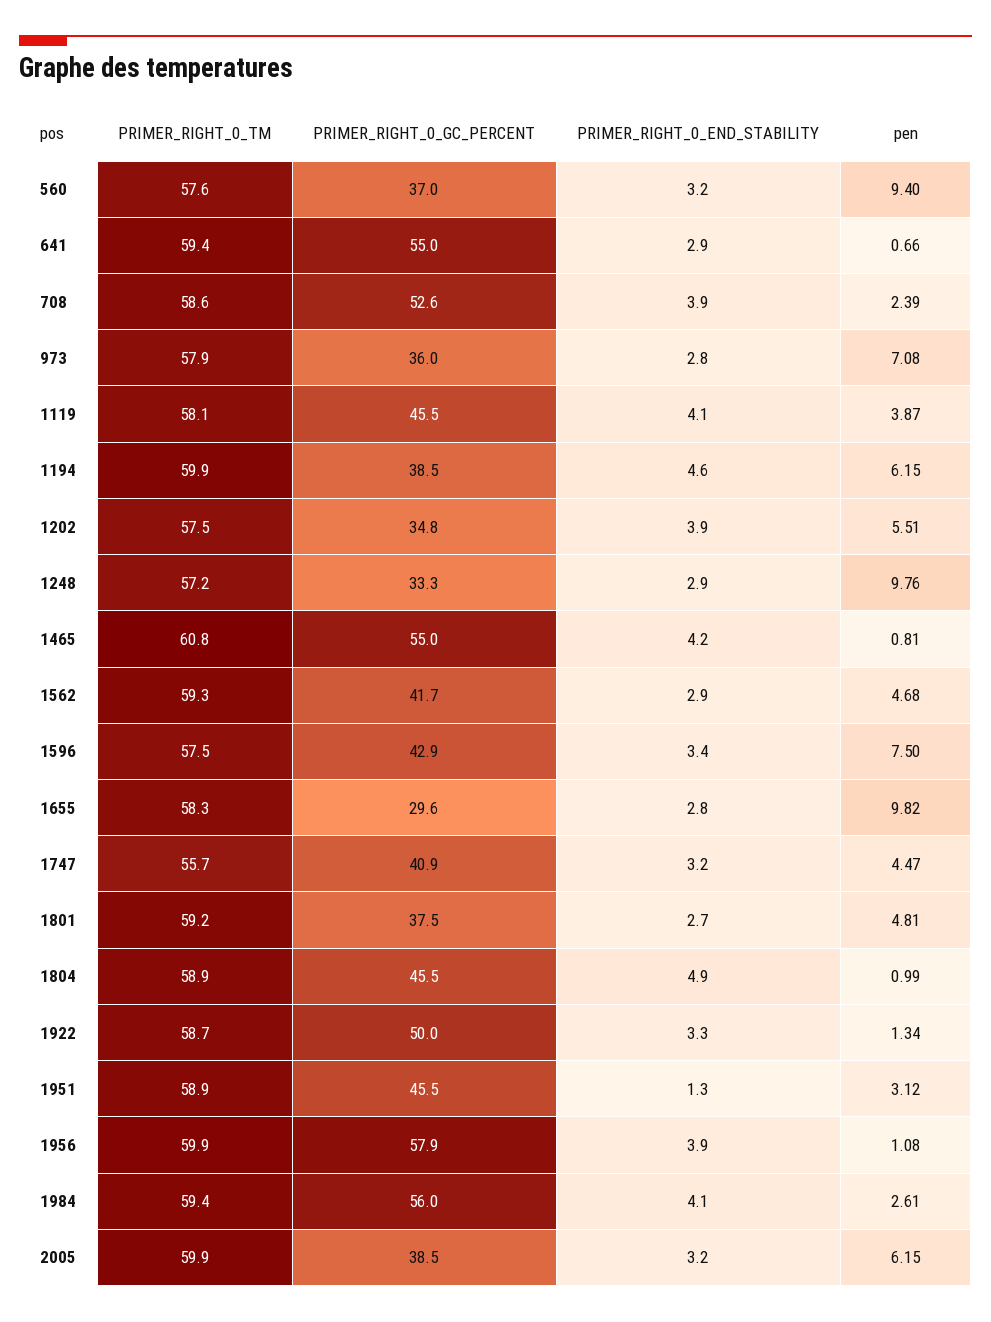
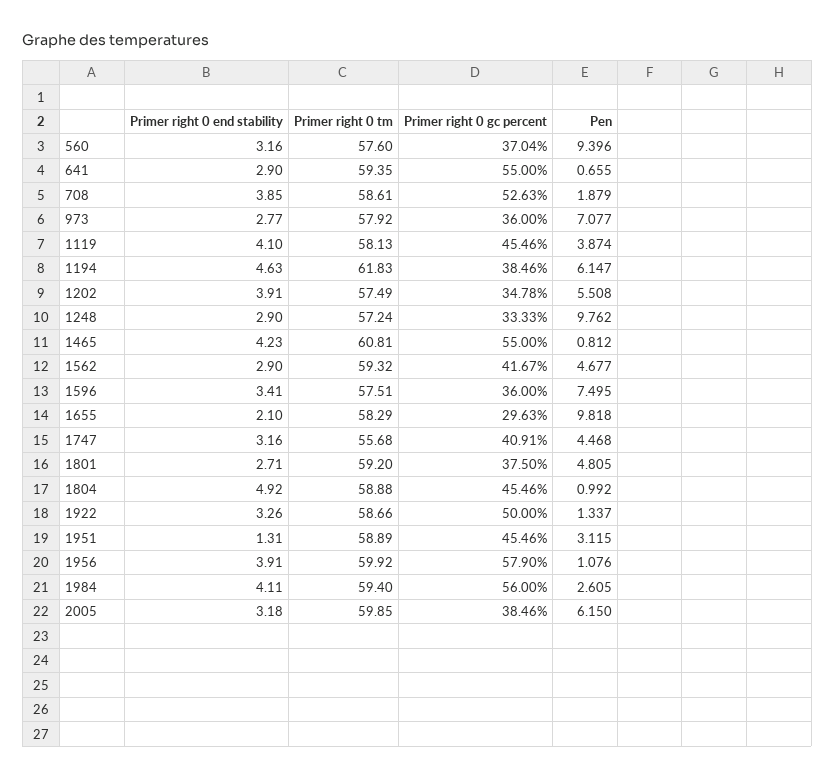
  {
    "PRIMER_RIGHT_0_TM": {
      "560": 57.6,
      "641": 59.35,
      "708": 58.61,
      "973": 57.92,
      "1119": 58.13,
-     "1194": 59.9,
+     "1194": 61.83,
      "1202": 57.49,
      "1248": 57.24,
      "1465": 60.81,
      "1562": 59.32,
      "1596": 57.51,
      "1655": 58.29,
      "1747": 55.68,
      "1801": 59.2,
      "1804": 58.88,
      "1922": 58.66,
      "1951": 58.89,
      "1956": 59.92,
      "1984": 59.4,
      "2005": 59.85
    },
    "PRIMER_RIGHT_0_GC_PERCENT": {
      "560": 37.04,
      "641": 55,
      "708": 52.63,
      "973": 36,
      "1119": 45.46,
      "1194": 38.46,
      "1202": 34.78,
      "1248": 33.33,
      "1465": 55,
      "1562": 41.67,
-     "1596": 42.9,
+     "1596": 36,
      "1655": 29.63,
      "1747": 40.91,
      "1801": 37.5,
      "1804": 45.46,
      "1922": 50,
      "1951": 45.46,
      "1956": 57.9,
      "1984": 56,
      "2005": 38.46
    },
    "PRIMER_RIGHT_0_END_STABILITY": {
      "560": 3.16,
      "641": 2.9,
      "708": 3.85,
      "973": 2.77,
      "1119": 4.1,
      "1194": 4.63,
      "1202": 3.91,
      "1248": 2.9,
      "1465": 4.23,
      "1562": 2.9,
      "1596": 3.41,
-     "1655": 2.8,
+     "1655": 2.1,
      "1747": 3.16,
      "1801": 2.71,
      "1804": 4.92,
      "1922": 3.26,
      "1951": 1.31,
      "1956": 3.91,
      "1984": 4.11,
      "2005": 3.18
    },
    "pen": {
      "560": 9.396,
      "641": 0.655,
-     "708": 2.39,
+     "708": 1.879,
      "973": 7.077,
      "1119": 3.874,
      "1194": 6.147,
      "1202": 5.508,
      "1248": 9.762,
      "1465": 0.812,
      "1562": 4.677,
      "1596": 7.495,
      "1655": 9.818,
      "1747": 4.468,
      "1801": 4.805,
      "1804": 0.992,
      "1922": 1.337,
      "1951": 3.115,
      "1956": 1.076,
      "1984": 2.605,
      "2005": 6.15
    }
  }

